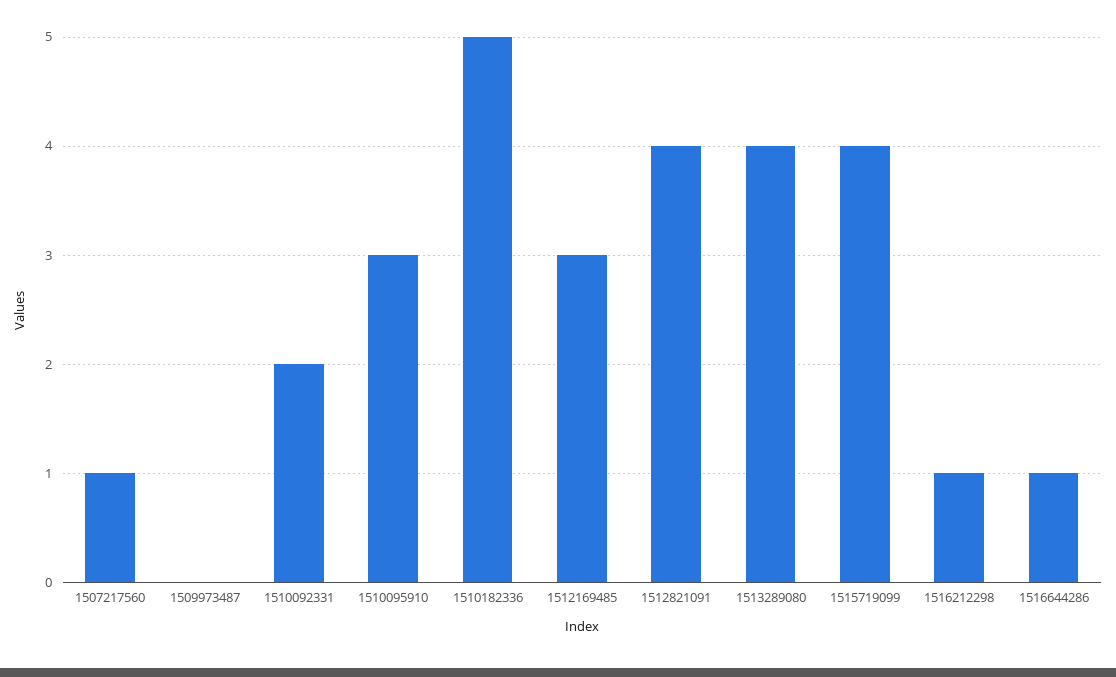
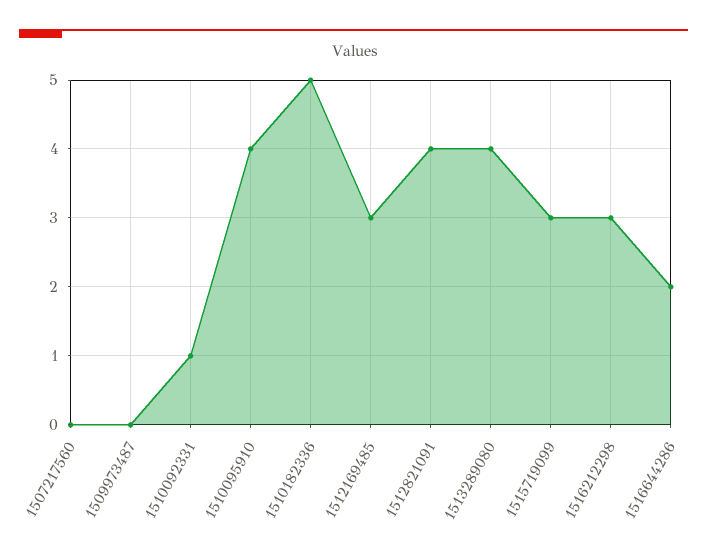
  {
-   "1507217560": 1,
+   "1507217560": 0,
    "1509973487": 0,
-   "1510092331": 2,
+   "1510092331": 1,
-   "1510095910": 3,
+   "1510095910": 4,
    "1510182336": 5,
    "1512169485": 3,
    "1512821091": 4,
    "1513289080": 4,
-   "1515719099": 4,
+   "1515719099": 3,
-   "1516212298": 1,
+   "1516212298": 3,
-   "1516644286": 1
+   "1516644286": 2
  }

